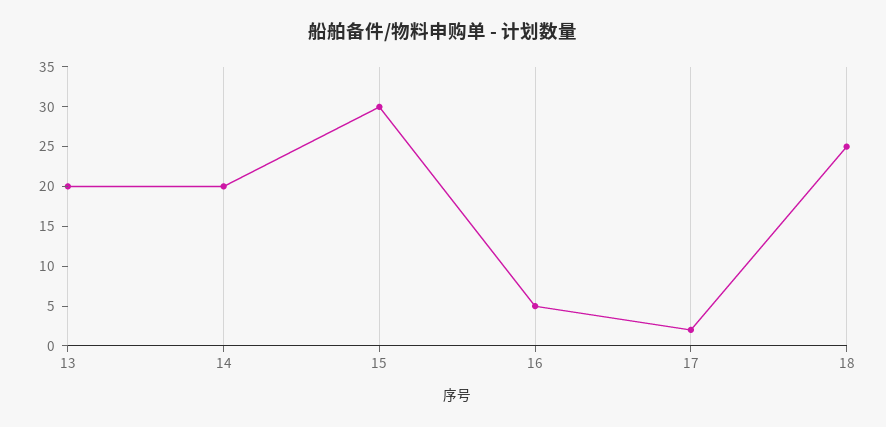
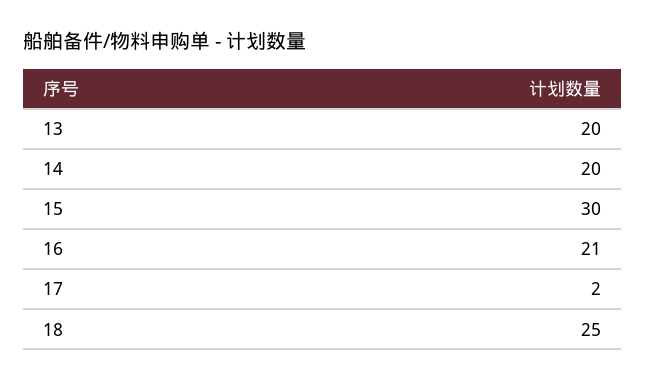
  {
    "13": 20,
    "14": 20,
    "15": 30,
-   "16": 5,
+   "16": 21,
    "17": 2,
    "18": 25
  }

